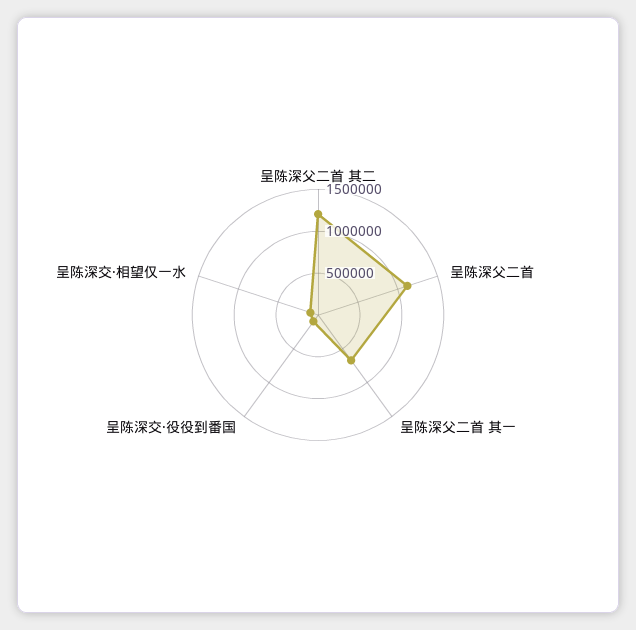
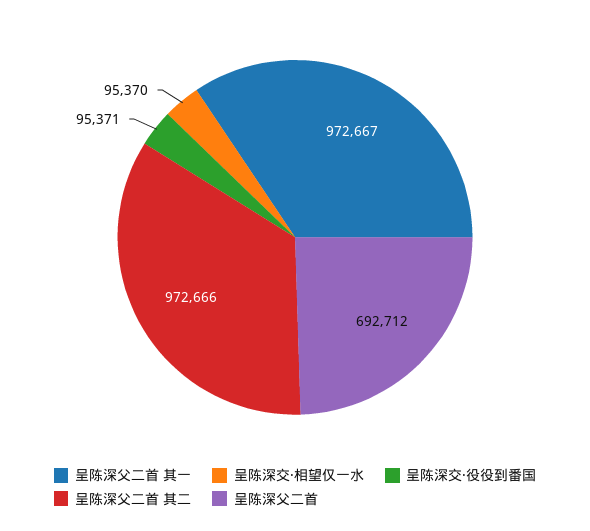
  {
-   "呈陈深父二首 其二": 1200000,
+   "呈陈深父二首 其二": 972666,
-   "呈陈深父二首": 1100000,
+   "呈陈深父二首": 692712,
-   "呈陈深父二首 其一": 700000,
+   "呈陈深父二首 其一": 972667,
    "呈陈深交·役役到番国": 95371,
    "呈陈深交·相望仅一水": 95370
  }

